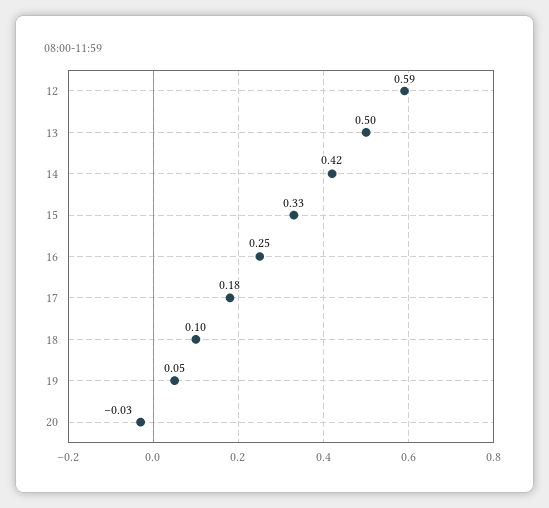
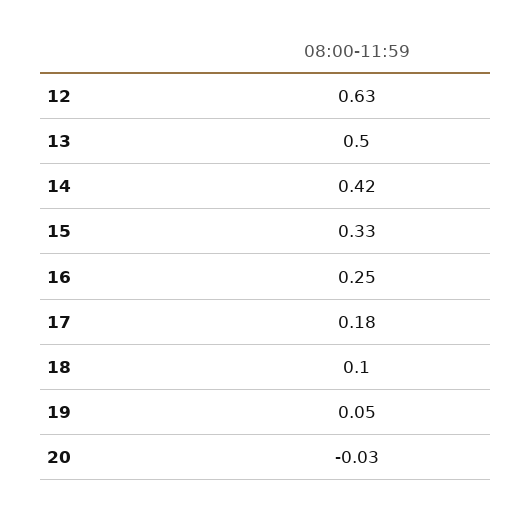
  {
-   "12": 0.59,
+   "12": 0.63,
    "13": 0.5,
    "14": 0.42,
    "15": 0.33,
    "16": 0.25,
    "17": 0.18,
    "18": 0.1,
    "19": 0.05,
    "20": -0.03
  }

